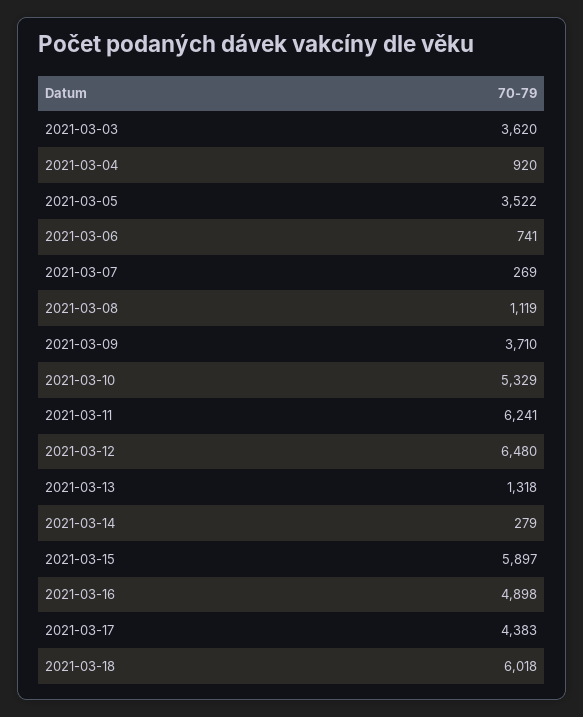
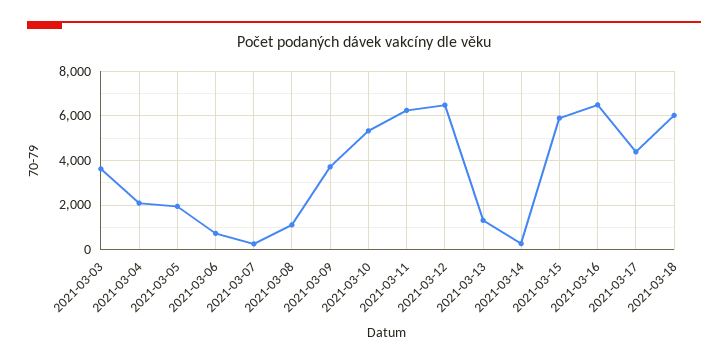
  {
    "2021-03-03": 3620,
-   "2021-03-04": 920,
+   "2021-03-04": 2000,
-   "2021-03-05": 3522,
+   "2021-03-05": 2000,
    "2021-03-06": 741,
    "2021-03-07": 269,
    "2021-03-08": 1119,
    "2021-03-09": 3710,
    "2021-03-10": 5329,
    "2021-03-11": 6241,
    "2021-03-12": 6480,
    "2021-03-13": 1318,
    "2021-03-14": 279,
    "2021-03-15": 5897,
-   "2021-03-16": 4898,
+   "2021-03-16": 6500,
    "2021-03-17": 4383,
    "2021-03-18": 6018
  }

